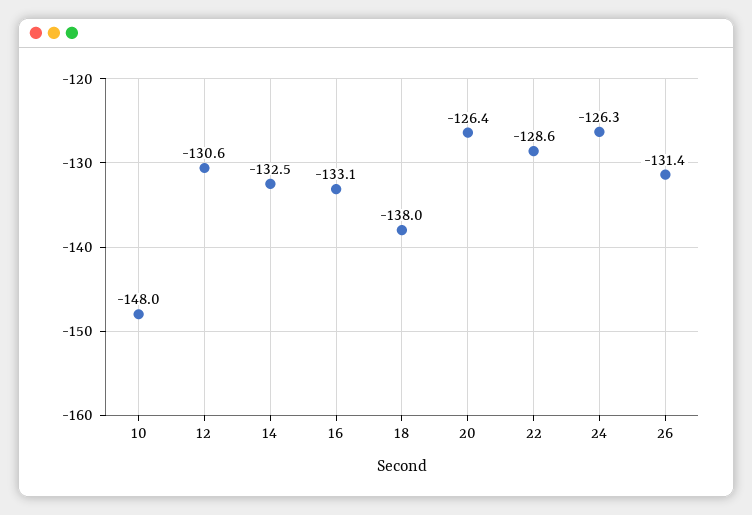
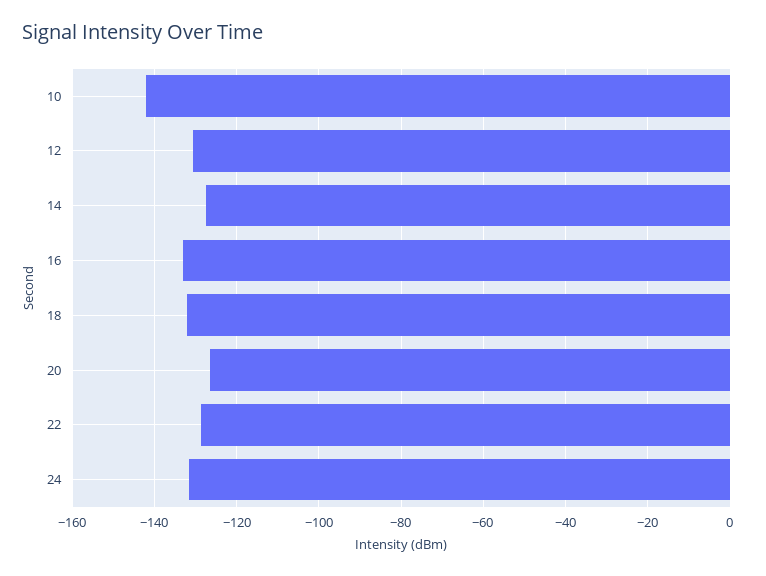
  {
-   "10": -148,
+   "10": -142,
    "12": -130.6,
-   "14": -132.5,
+   "14": -128,
    "16": -133.1,
-   "18": -138,
+   "18": -132,
    "20": -126.4,
    "22": -128.6,
-   "24": -126.3,
+   "24": -132
-   "26": -131.4
  }

